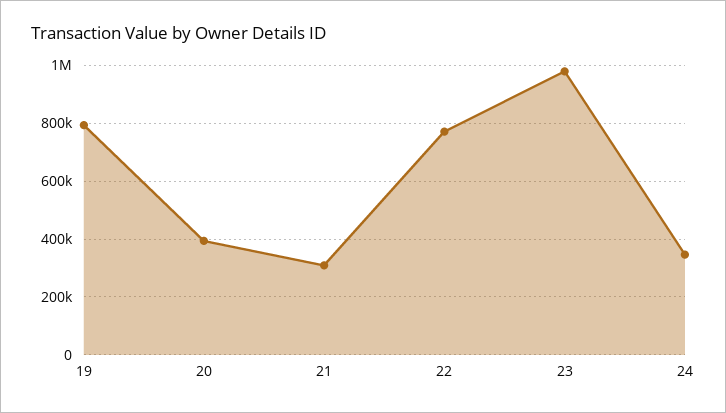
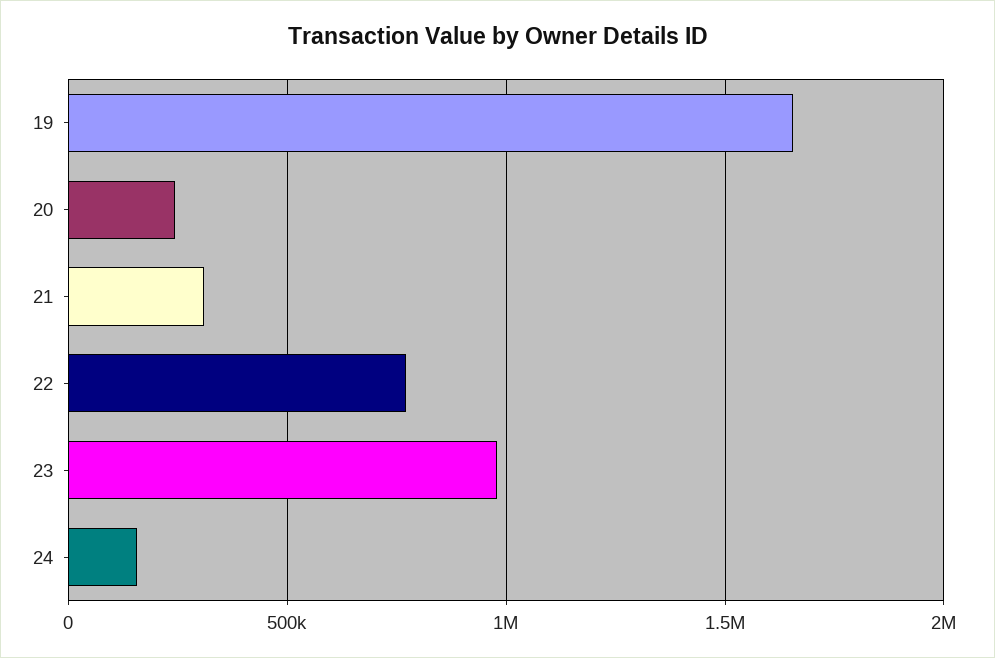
  {
-   "19": 800000,
+   "19": 1650000,
-   "20": 400000,
+   "20": 250000,
    "21": 300000,
    "22": 775000,
    "23": 975000,
-   "24": 350000
+   "24": 150000
  }

